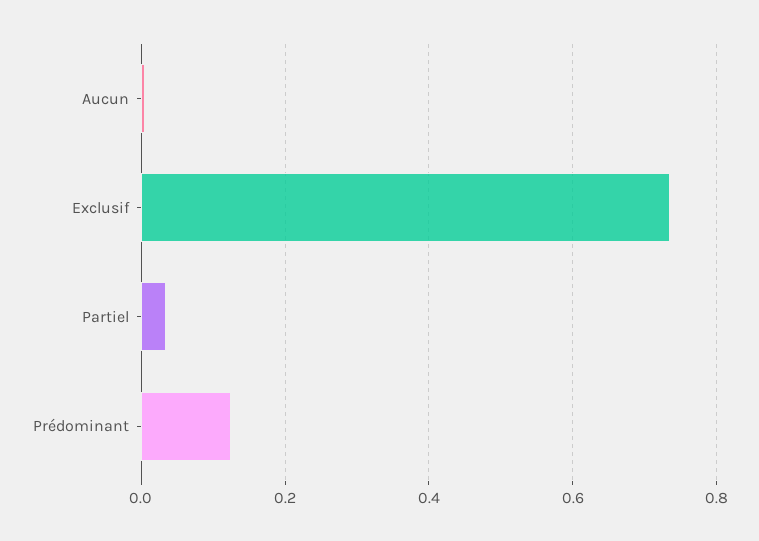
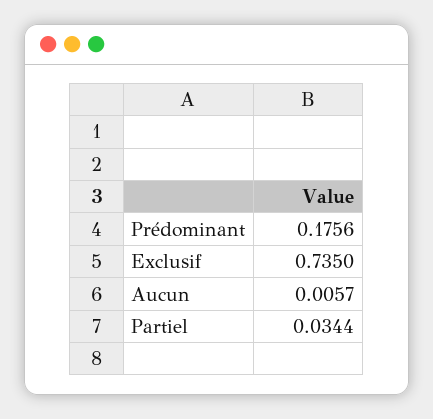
  {
    "Aucun": 0.0057,
    "Exclusif": 0.735,
    "Partiel": 0.0344,
-   "Prédominant": 0.12
+   "Prédominant": 0.1756
  }

